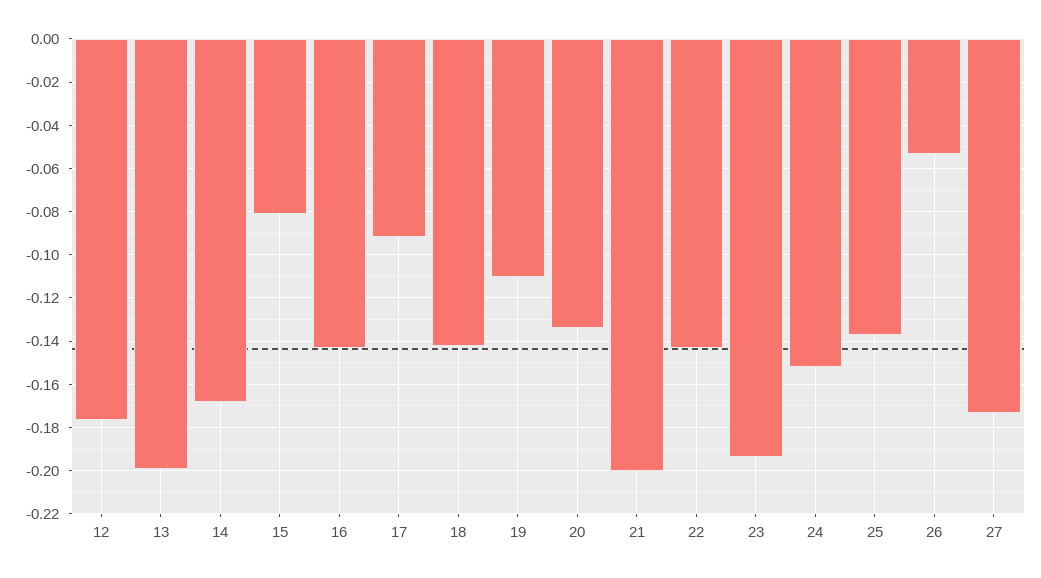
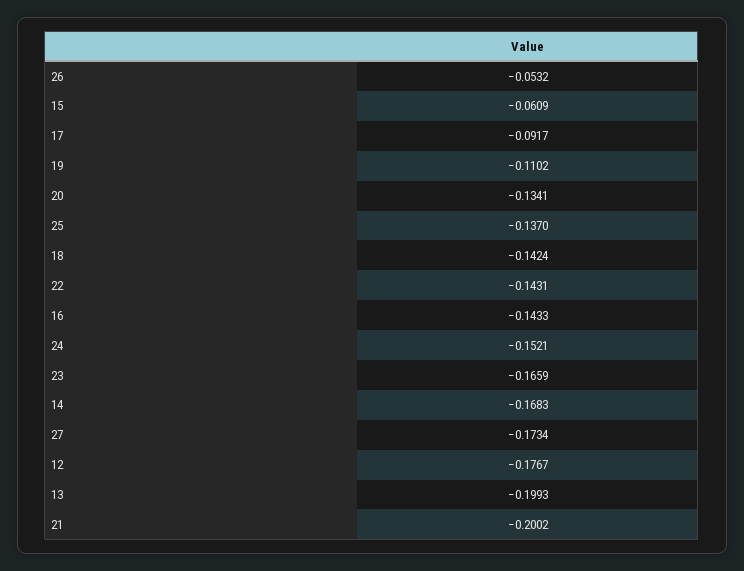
  {
    "12": -0.1767,
    "13": -0.1993,
    "14": -0.1683,
-   "15": -0.08,
+   "15": -0.0609,
    "16": -0.1433,
    "17": -0.0917,
    "18": -0.1424,
    "19": -0.1102,
    "20": -0.1341,
    "21": -0.2002,
    "22": -0.1431,
-   "23": -0.195,
+   "23": -0.1659,
    "24": -0.1521,
    "25": -0.137,
    "26": -0.0532,
    "27": -0.1734
  }

